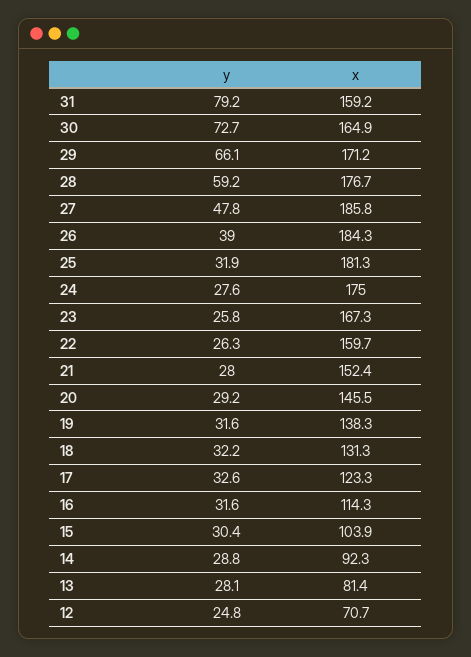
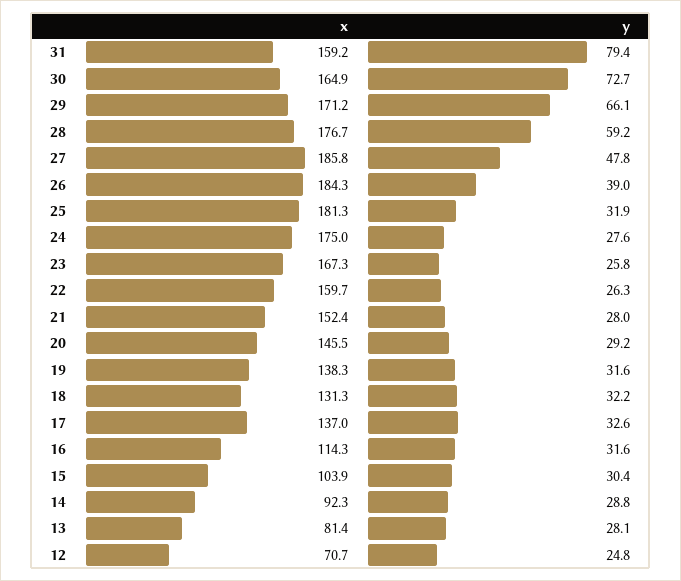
  {
    "y": {
-     "31": 79.2,
+     "31": 79.4,
      "30": 72.7,
      "29": 66.1,
      "28": 59.2,
      "27": 47.8,
      "26": 39,
      "25": 31.9,
      "24": 27.6,
      "23": 25.8,
      "22": 26.3,
      "21": 28,
      "20": 29.2,
      "19": 31.6,
      "18": 32.2,
      "17": 32.6,
      "16": 31.6,
      "15": 30.4,
      "14": 28.8,
      "13": 28.1,
      "12": 24.8
    },
    "x": {
      "31": 159.2,
      "30": 164.9,
      "29": 171.2,
      "28": 176.7,
      "27": 185.8,
      "26": 184.3,
      "25": 181.3,
      "24": 175,
      "23": 167.3,
      "22": 159.7,
      "21": 152.4,
      "20": 145.5,
      "19": 138.3,
      "18": 131.3,
-     "17": 123.3,
+     "17": 137,
      "16": 114.3,
      "15": 103.9,
      "14": 92.3,
      "13": 81.4,
      "12": 70.7
    }
  }

